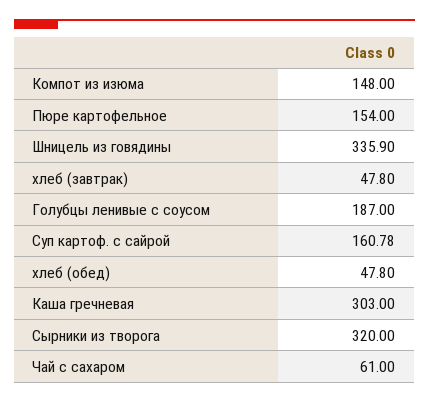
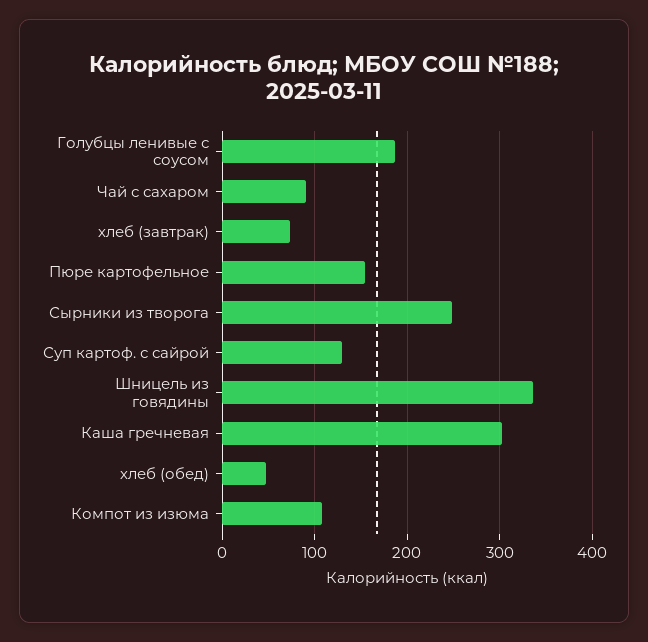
  {
-   "Компот из изюма": 148,
+   "Компот из изюма": 110,
    "Пюре картофельное": 154,
    "Шницель из говядины": 335.9,
-   "хлеб (завтрак)": 47.8,
+   "хлеб (завтрак)": 70,
    "Голубцы ленивые с соусом": 187,
-   "Суп картоф. с сайрой": 160.78,
+   "Суп картоф. с сайрой": 130,
    "хлеб (обед)": 47.8,
    "Каша гречневая": 303,
-   "Сырники из творога": 320,
+   "Сырники из творога": 250,
-   "Чай с сахаром": 61
+   "Чай с сахаром": 90
  }

